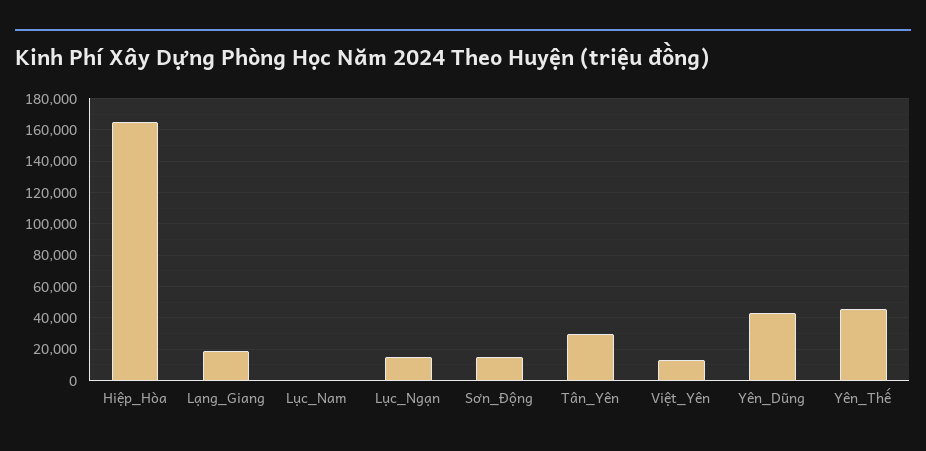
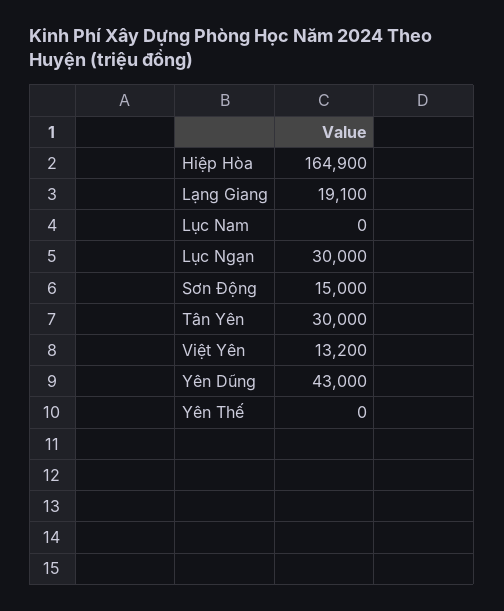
  {
    "Hiệp_Hòa": 164900,
    "Lạng_Giang": 19100,
    "Lục_Nam": 0,
-   "Lục_Ngạn": 15000,
+   "Lục_Ngạn": 30000,
    "Sơn_Động": 15000,
    "Tân_Yên": 30000,
    "Việt_Yên": 13200,
    "Yên_Dũng": 43000,
-   "Yên_Thế": 45000
+   "Yên_Thế": 0
  }

